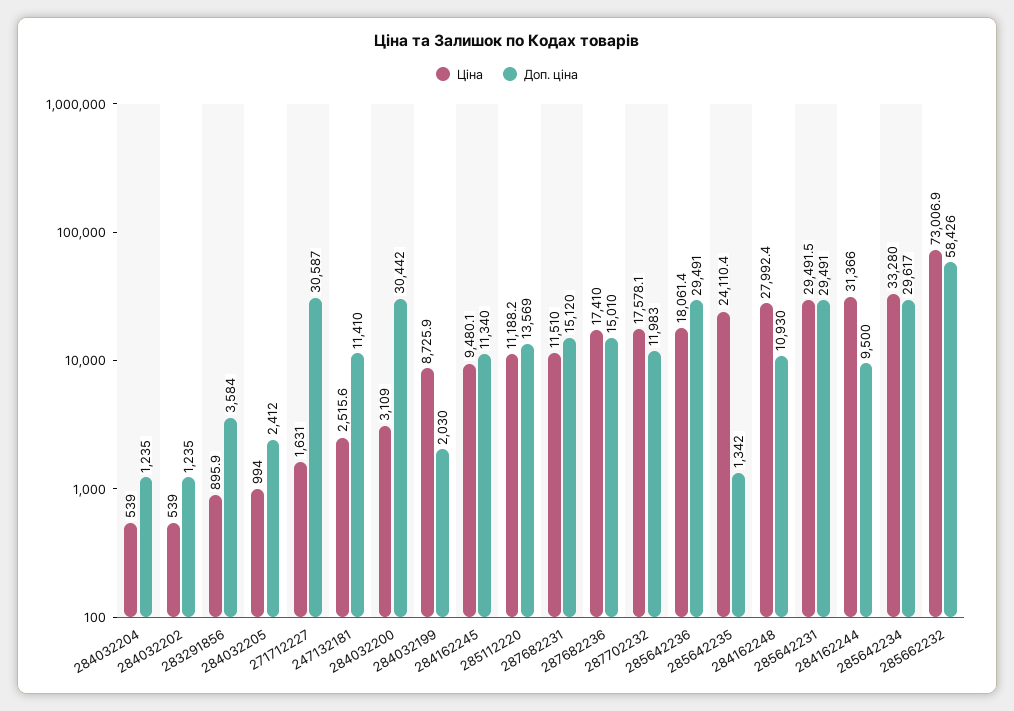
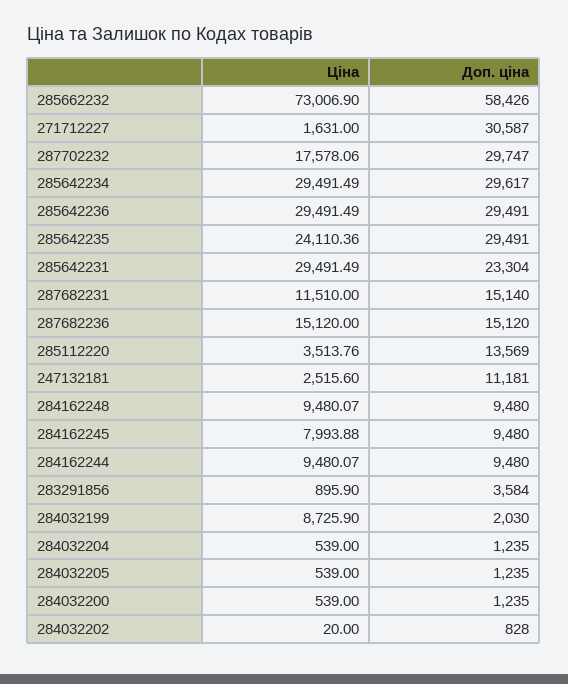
  {
    "Ціна": {
      "284032204": 539,
-     "284032202": 539,
+     "284032202": 20,
      "283291856": 895.9,
-     "284032205": 994,
+     "284032205": 539,
      "271712227": 1631,
      "247132181": 2515.6,
-     "284032200": 3109,
+     "284032200": 539,
      "284032199": 8725.9,
-     "284162245": 9480.1,
+     "284162245": 7993.88,
-     "285112220": 11188.2,
+     "285112220": 3513.76,
      "287682231": 11510,
-     "287682236": 17410,
+     "287682236": 15120,
      "287702232": 17578.06,
-     "285642236": 18061.4,
+     "285642236": 29491.49,
      "285642235": 24110.36,
-     "284162248": 27992.4,
+     "284162248": 9480.07,
      "285642231": 29491.49,
-     "284162244": 31366,
+     "284162244": 9480.07,
-     "285642234": 33280,
+     "285642234": 29491.49,
      "285662232": 73006.9
    },
    "Доп. ціна": {
      "284032204": 1235,
-     "284032202": 1235,
+     "284032202": 828,
      "283291856": 3584,
-     "284032205": 2412,
+     "284032205": 1235,
      "271712227": 30587,
-     "247132181": 11410,
+     "247132181": 11181,
-     "284032200": 30442,
+     "284032200": 1235,
      "284032199": 2030,
-     "284162245": 11340,
+     "284162245": 9480,
      "285112220": 13569,
-     "287682231": 15120,
+     "287682231": 15140,
-     "287682236": 15010,
+     "287682236": 15120,
-     "287702232": 11983,
+     "287702232": 29747,
      "285642236": 29491,
-     "285642235": 1342,
+     "285642235": 29491,
-     "284162248": 10930,
+     "284162248": 9480,
-     "285642231": 29491,
+     "285642231": 23304,
-     "284162244": 9500,
+     "284162244": 9480,
      "285642234": 29617,
      "285662232": 58426
    }
  }

